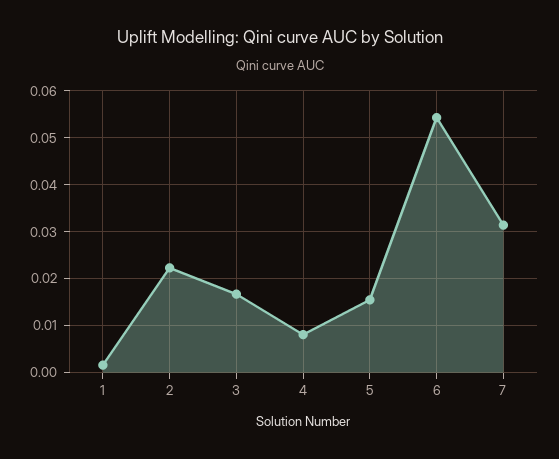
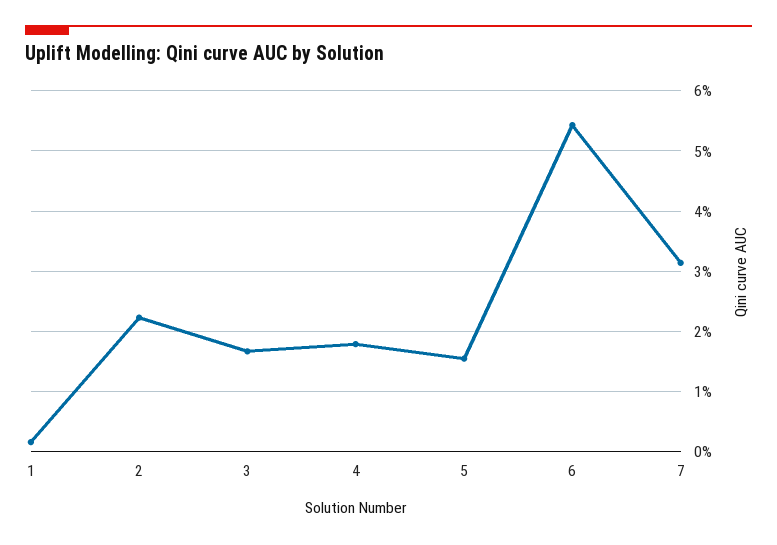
  {
    "1": 0.002,
    "2": 0.022,
    "3": 0.017,
-   "4": 0.008,
+   "4": 0.018,
    "5": 0.016,
    "6": 0.054,
    "7": 0.031
  }

